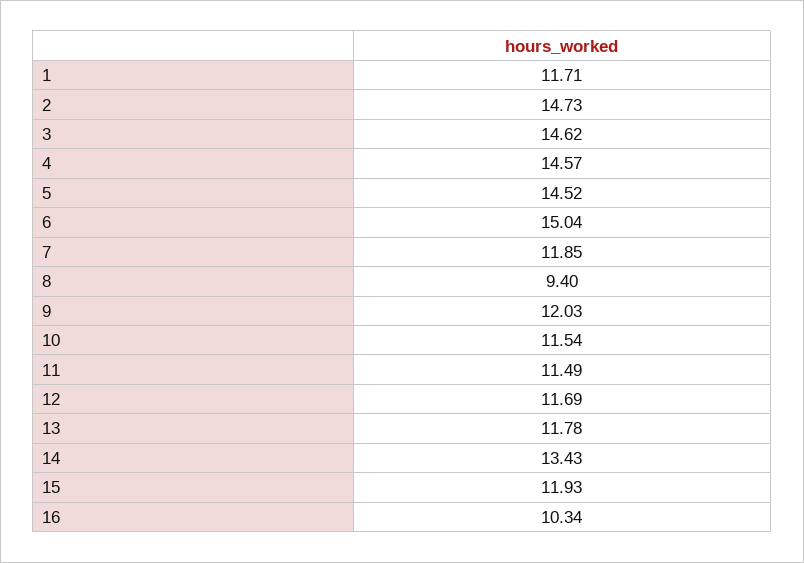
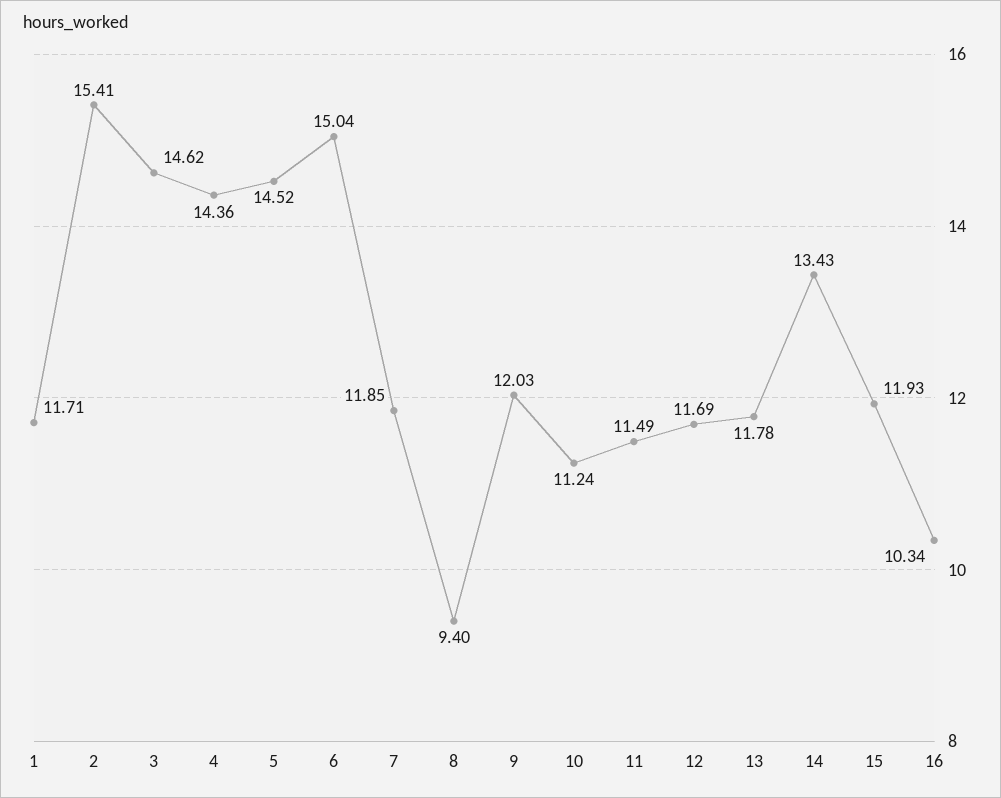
  {
    "1": 11.71,
-   "2": 14.73,
+   "2": 15.41,
    "3": 14.62,
-   "4": 14.57,
+   "4": 14.36,
    "5": 14.52,
    "6": 15.04,
    "7": 11.85,
    "8": 9.4,
    "9": 12.03,
-   "10": 11.54,
+   "10": 11.24,
    "11": 11.49,
    "12": 11.69,
    "13": 11.78,
    "14": 13.43,
    "15": 11.93,
    "16": 10.34
  }

